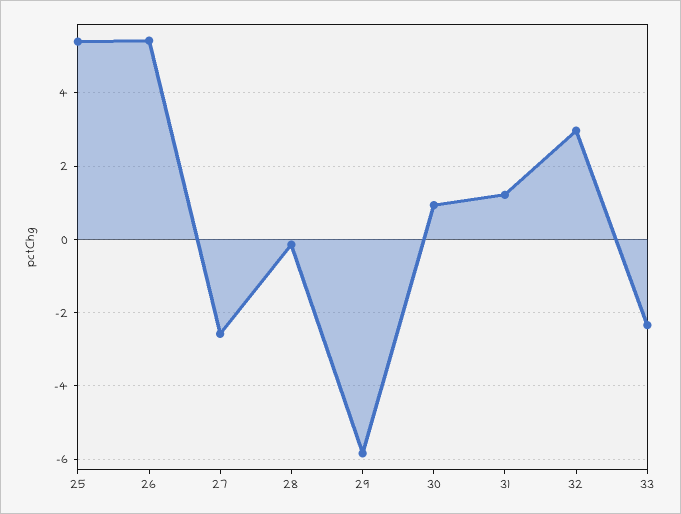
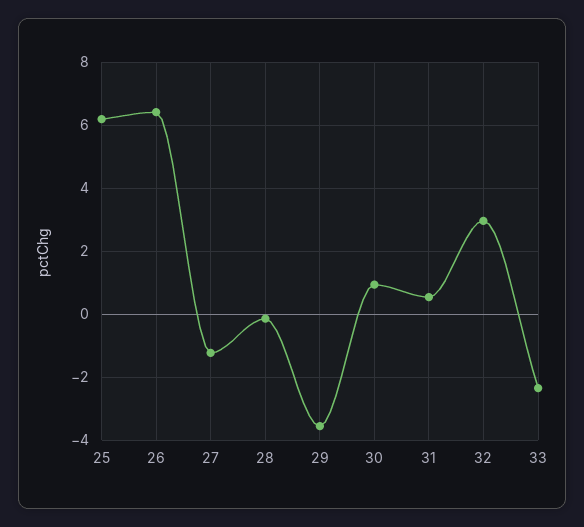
  {
-   "25": 5.4,
+   "25": 6.2,
-   "26": 5.4,
+   "26": 6.4,
-   "27": -2.6,
+   "27": -1.2,
    "28": -0.2,
-   "29": -5.8,
+   "29": -3.6,
    "30": 1,
-   "31": 1.2,
+   "31": 0.6,
    "32": 3,
    "33": -2.4
  }

